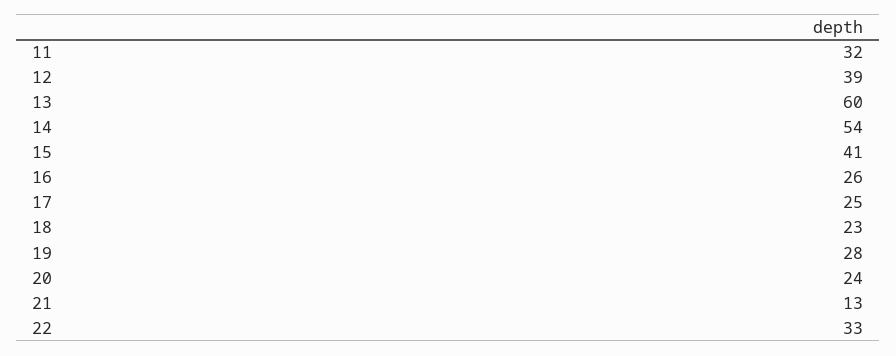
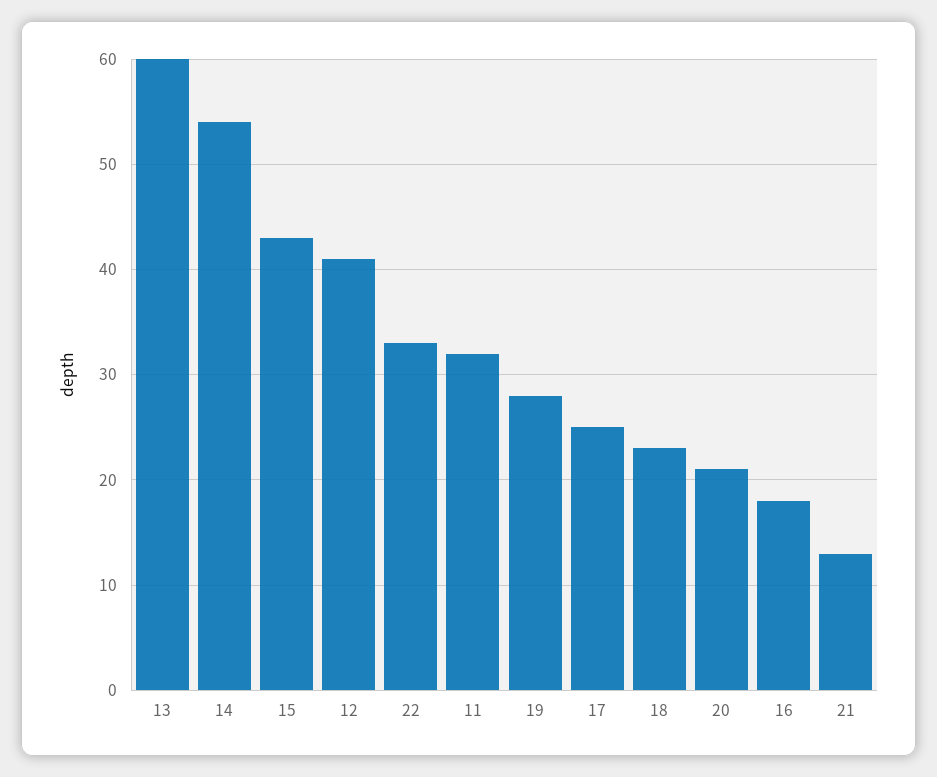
  {
    "11": 32,
-   "12": 39,
+   "12": 41,
    "13": 60,
    "14": 54,
-   "15": 41,
+   "15": 43,
-   "16": 26,
+   "16": 18,
    "17": 25,
    "18": 23,
    "19": 28,
-   "20": 24,
+   "20": 21,
    "21": 13,
    "22": 33
  }

